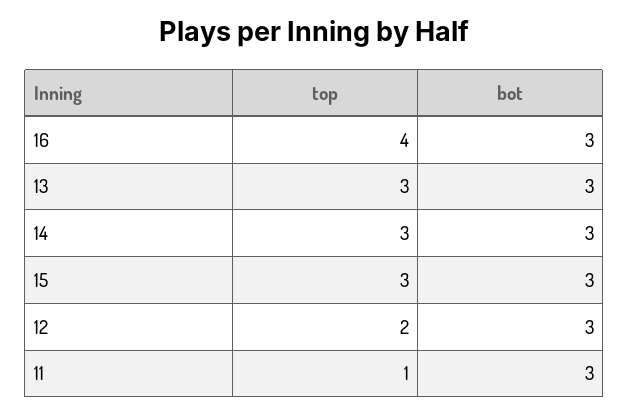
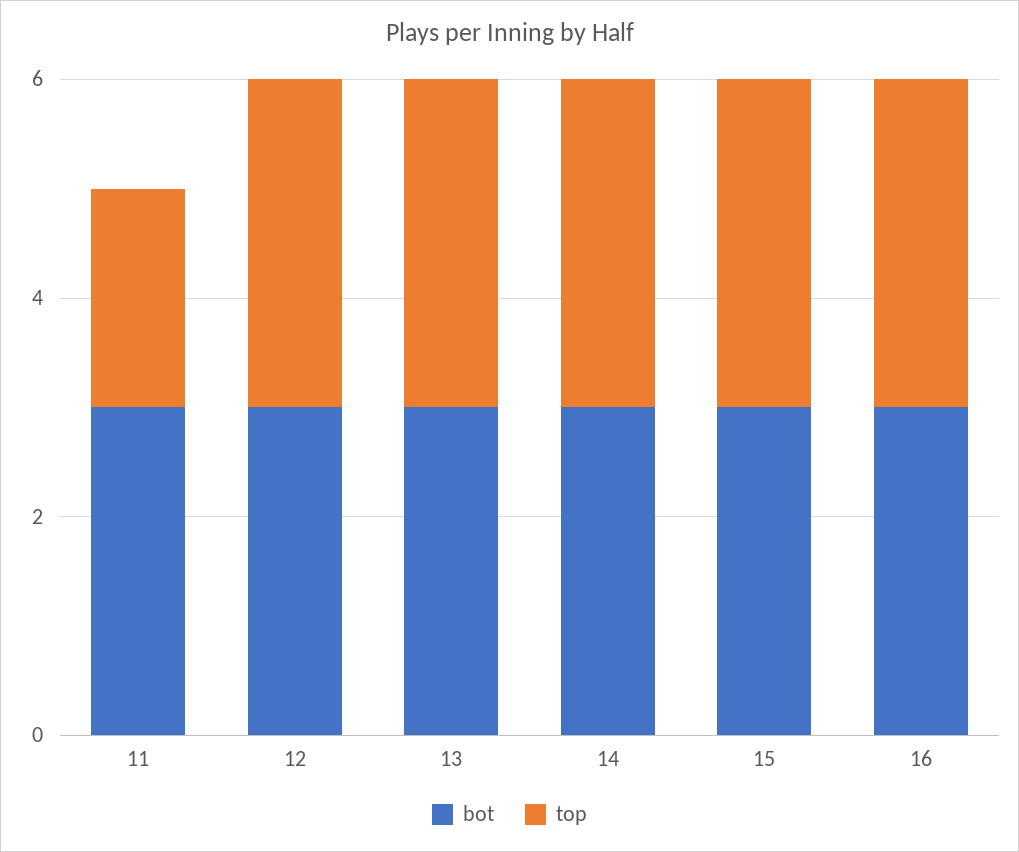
  {
    "top": {
-     "16": 4,
+     "16": 3,
      "13": 3,
      "14": 3,
      "15": 3,
-     "12": 2,
+     "12": 3,
-     "11": 1
+     "11": 2
    },
    "bot": {
      "16": 3,
      "13": 3,
      "14": 3,
      "15": 3,
      "12": 3,
      "11": 3
    }
  }

